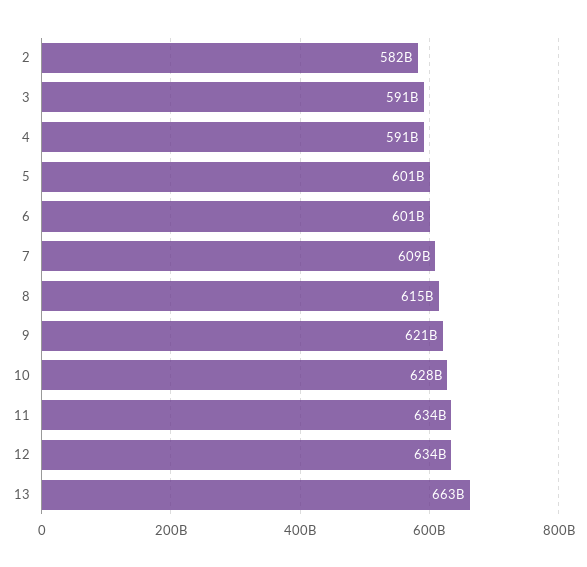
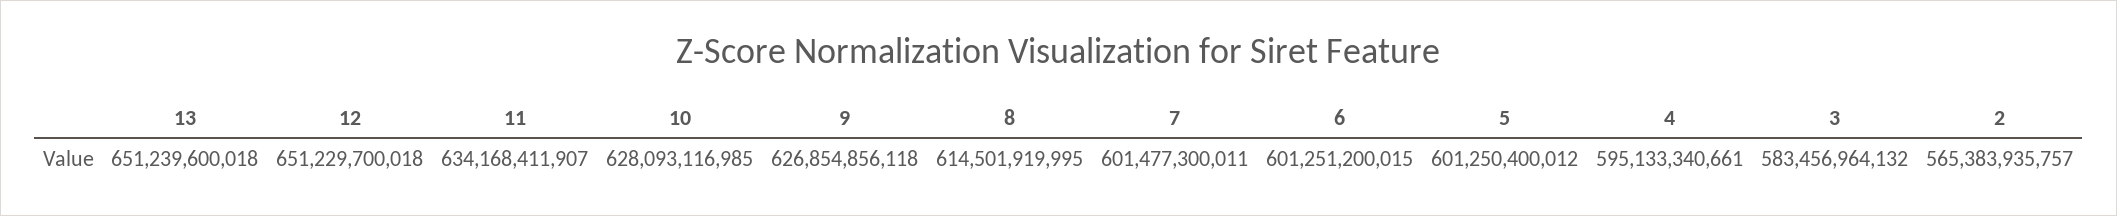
  {
-   "2": 582000000000,
+   "2": 565383935757,
-   "3": 591000000000,
+   "3": 583456964132,
-   "4": 591000000000,
+   "4": 595133340661,
    "5": 601250400012,
    "6": 601251200015,
-   "7": 609000000000,
+   "7": 601477300011,
    "8": 614501919995,
-   "9": 621000000000,
+   "9": 626854856118,
    "10": 628093116985,
    "11": 634168411907,
-   "12": 634000000000,
+   "12": 651229700018,
-   "13": 663000000000
+   "13": 651239600018
  }

